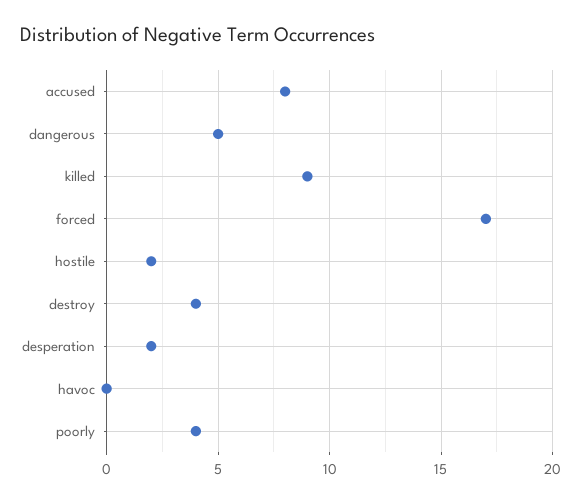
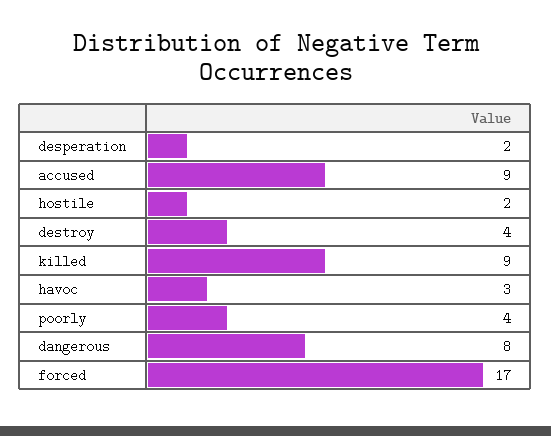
  {
-   "accused": 8,
+   "accused": 9,
-   "dangerous": 5,
+   "dangerous": 8,
    "killed": 9,
    "forced": 17,
    "hostile": 2,
    "destroy": 4,
    "desperation": 2,
-   "havoc": 0,
+   "havoc": 3,
    "poorly": 4
  }

